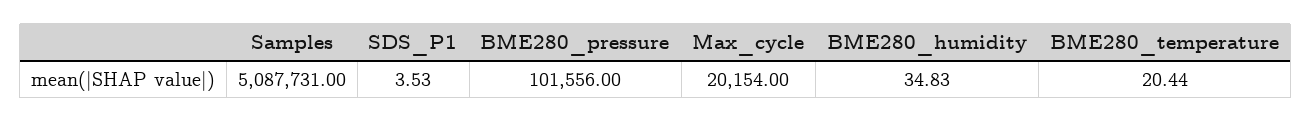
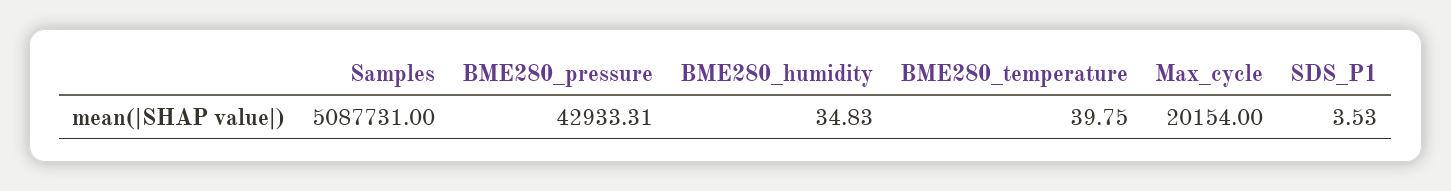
  {
    "Samples": 5087731,
    "SDS_P1": 3.53,
-   "BME280_pressure": 101556,
+   "BME280_pressure": 42933.31,
    "Max_cycle": 20154,
    "BME280_humidity": 34.83,
-   "BME280_temperature": 20.44
+   "BME280_temperature": 39.75
  }

